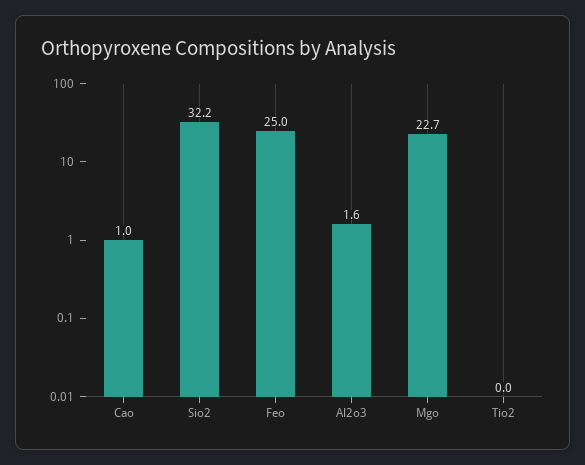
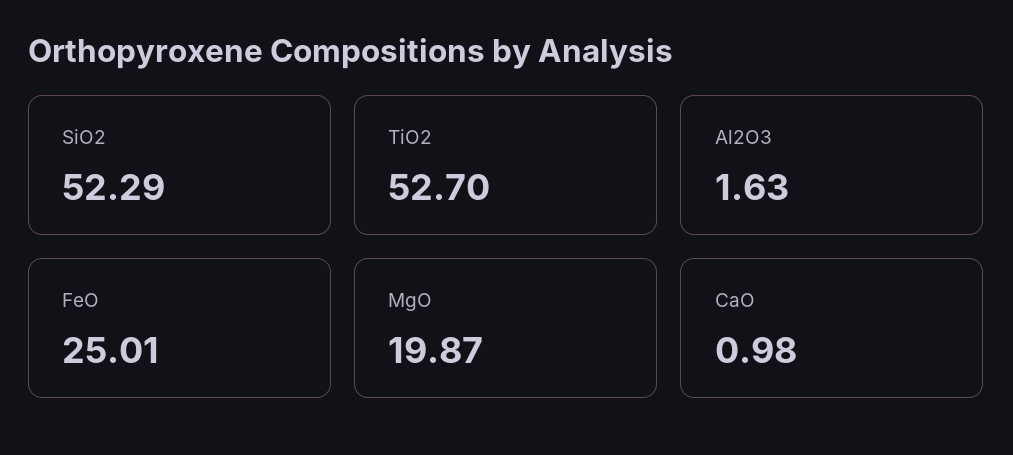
  {
    "Cao": 0.98,
-   "Sio2": 32.2,
+   "Sio2": 52.29,
    "Feo": 25.01,
    "Al2o3": 1.63,
-   "Mgo": 22.7,
+   "Mgo": 19.87,
-   "Tio2": 0
+   "Tio2": 52.7
  }

